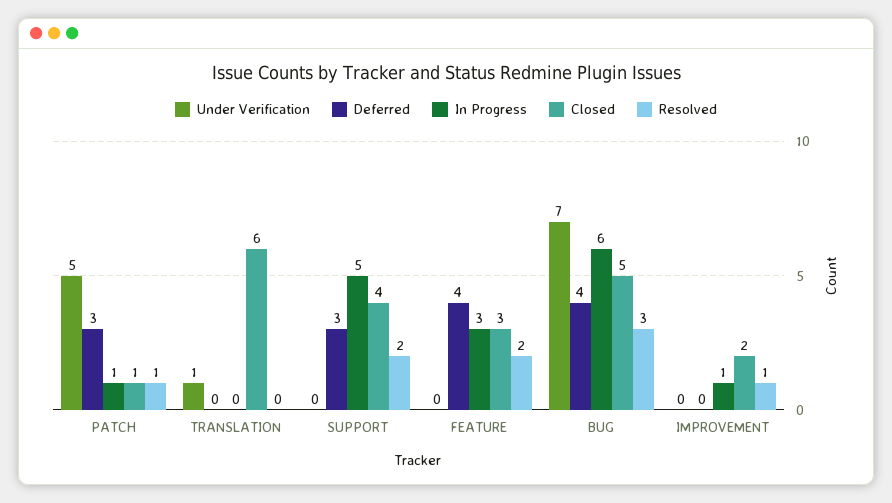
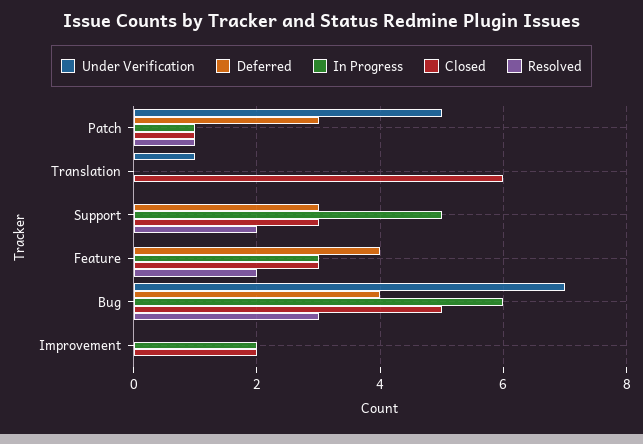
  {
    "Under Verification": {
      "PATCH": 5,
      "TRANSLATION": 1,
      "SUPPORT": 0,
      "FEATURE": 0,
      "BUG": 7,
      "IMPROVEMENT": 0
    },
    "Deferred": {
      "PATCH": 3,
      "TRANSLATION": 0,
      "SUPPORT": 3,
      "FEATURE": 4,
      "BUG": 4,
      "IMPROVEMENT": 0
    },
    "In Progress": {
      "PATCH": 1,
      "TRANSLATION": 0,
      "SUPPORT": 5,
      "FEATURE": 3,
      "BUG": 6,
-     "IMPROVEMENT": 1
+     "IMPROVEMENT": 2
    },
    "Closed": {
      "PATCH": 1,
      "TRANSLATION": 6,
-     "SUPPORT": 4,
+     "SUPPORT": 3,
      "FEATURE": 3,
      "BUG": 5,
      "IMPROVEMENT": 2
    },
    "Resolved": {
      "PATCH": 1,
      "TRANSLATION": 0,
      "SUPPORT": 2,
      "FEATURE": 2,
      "BUG": 3,
-     "IMPROVEMENT": 1
+     "IMPROVEMENT": 0
    }
  }

